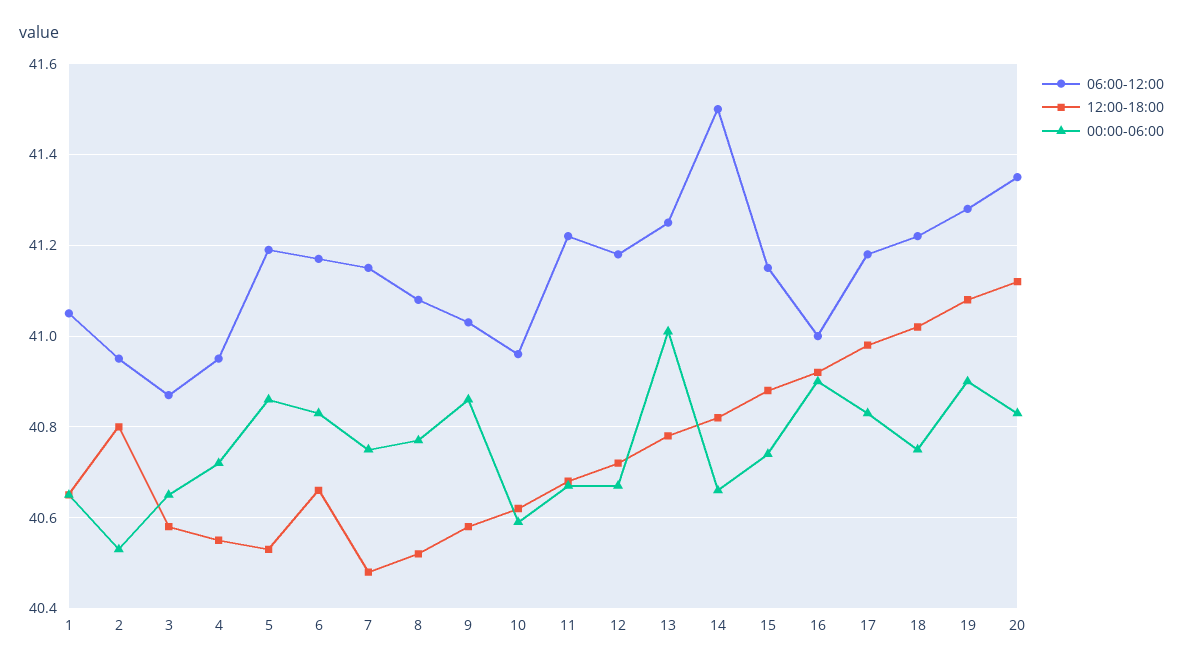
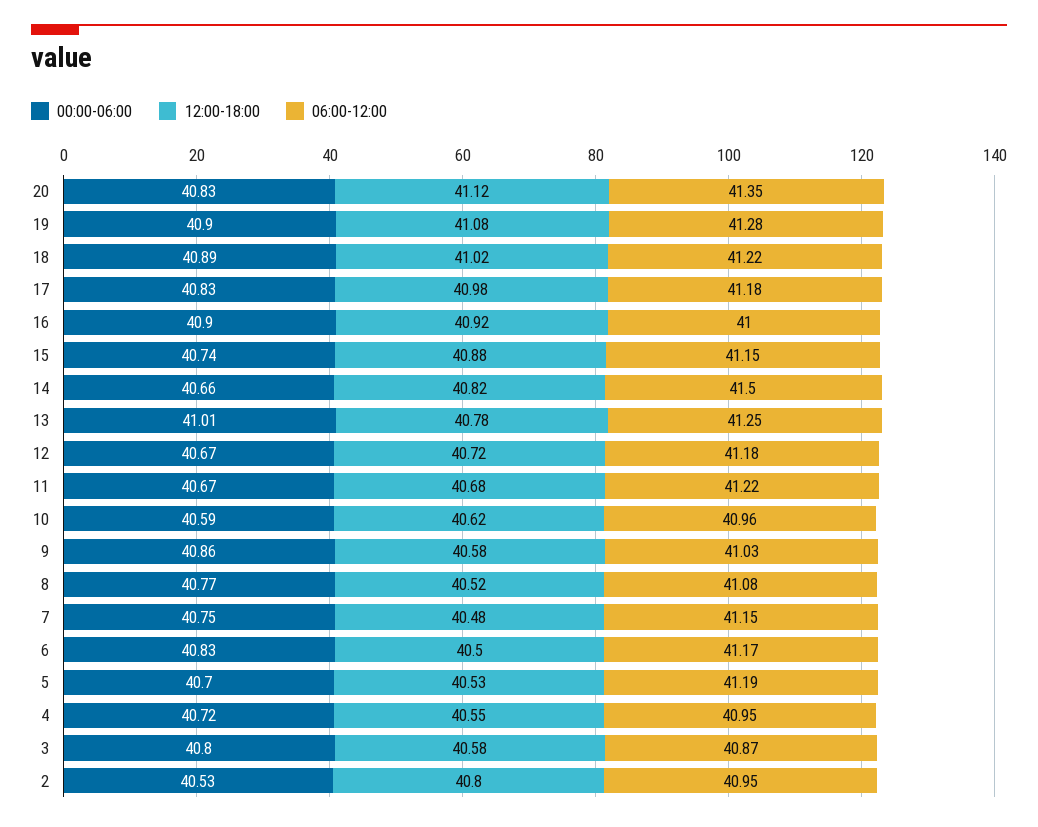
  {
    "06:00-12:00": {
-     "1": 41.05,
      "2": 40.95,
      "3": 40.87,
      "4": 40.95,
      "5": 41.19,
      "6": 41.17,
      "7": 41.15,
      "8": 41.08,
      "9": 41.03,
      "10": 40.96,
      "11": 41.22,
      "12": 41.18,
      "13": 41.25,
      "14": 41.5,
      "15": 41.15,
      "16": 41,
      "17": 41.18,
      "18": 41.22,
      "19": 41.28,
      "20": 41.35
    },
    "12:00-18:00": {
-     "1": 40.65,
      "2": 40.8,
      "3": 40.58,
      "4": 40.55,
      "5": 40.53,
-     "6": 40.65,
+     "6": 40.5,
      "7": 40.48,
      "8": 40.52,
      "9": 40.58,
      "10": 40.62,
      "11": 40.68,
      "12": 40.72,
      "13": 40.78,
      "14": 40.82,
      "15": 40.88,
      "16": 40.92,
      "17": 40.98,
      "18": 41.02,
      "19": 41.08,
      "20": 41.12
    },
    "00:00-06:00": {
-     "1": 40.65,
      "2": 40.53,
-     "3": 40.65,
+     "3": 40.8,
      "4": 40.72,
-     "5": 40.85,
+     "5": 40.7,
      "6": 40.83,
      "7": 40.75,
      "8": 40.77,
      "9": 40.86,
      "10": 40.59,
      "11": 40.67,
      "12": 40.67,
      "13": 41.01,
      "14": 40.66,
      "15": 40.74,
      "16": 40.9,
      "17": 40.83,
-     "18": 40.75,
+     "18": 40.89,
      "19": 40.9,
      "20": 40.83
    }
  }

